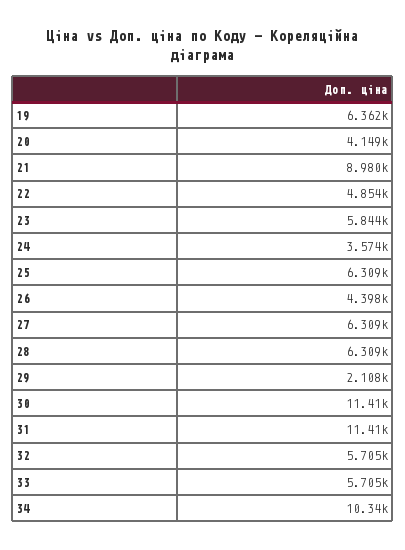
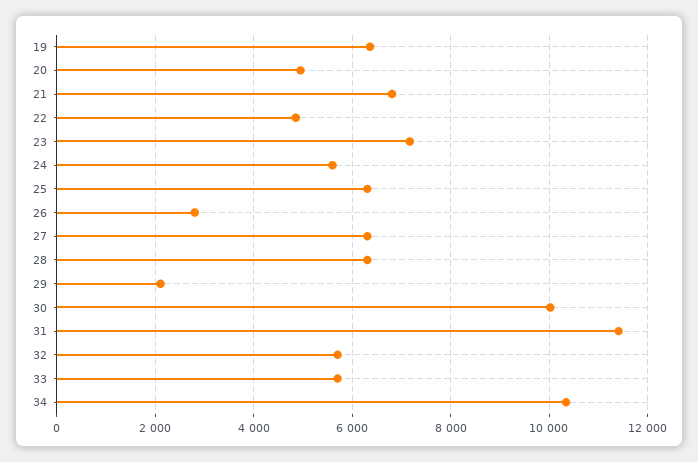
  {
    "19": 6362,
-   "20": 4149,
+   "20": 5000,
-   "21": 8980,
+   "21": 6800,
    "22": 4854,
-   "23": 5844,
+   "23": 7200,
-   "24": 3574,
+   "24": 5600,
    "25": 6309,
-   "26": 4398,
+   "26": 2800,
    "27": 6309,
    "28": 6309,
    "29": 2108,
-   "30": 11410,
+   "30": 10000,
    "31": 11410,
    "32": 5705,
    "33": 5705,
    "34": 10340
  }

